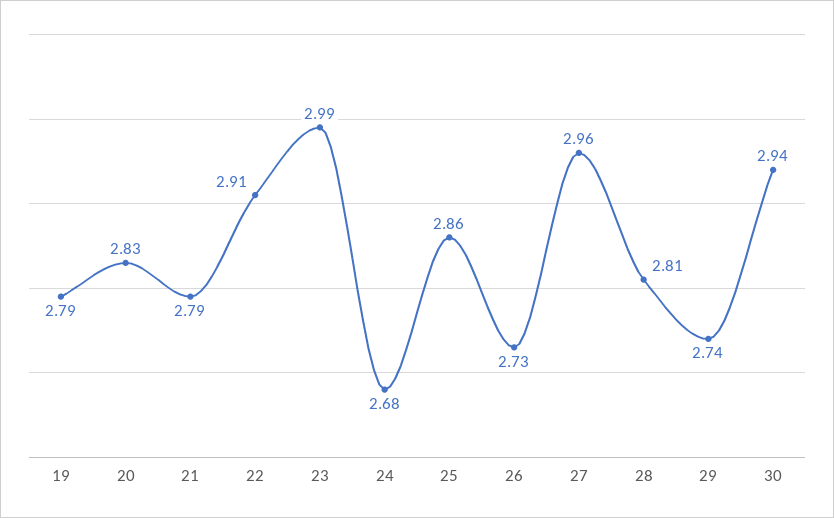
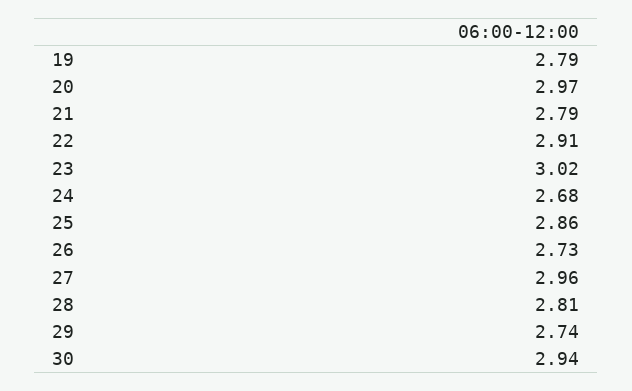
  {
    "19": 2.79,
-   "20": 2.83,
+   "20": 2.97,
    "21": 2.79,
    "22": 2.91,
-   "23": 2.99,
+   "23": 3.02,
    "24": 2.68,
    "25": 2.86,
    "26": 2.73,
    "27": 2.96,
    "28": 2.81,
    "29": 2.74,
    "30": 2.94
  }

